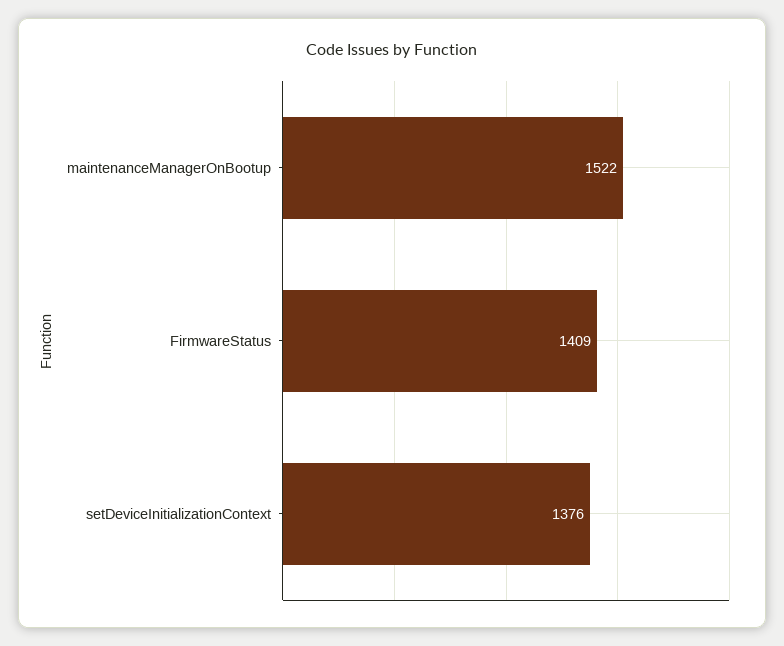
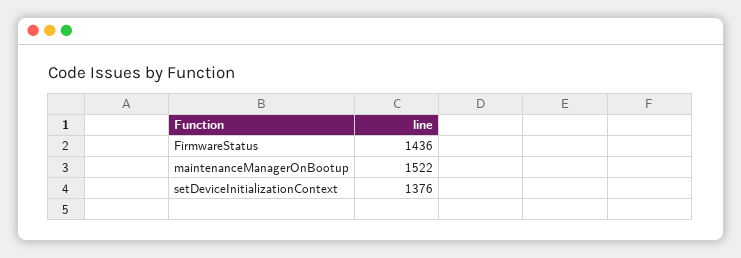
  {
    "maintenanceManagerOnBootup": 1522,
-   "FirmwareStatus": 1409,
+   "FirmwareStatus": 1436,
    "setDeviceInitializationContext": 1376
  }

